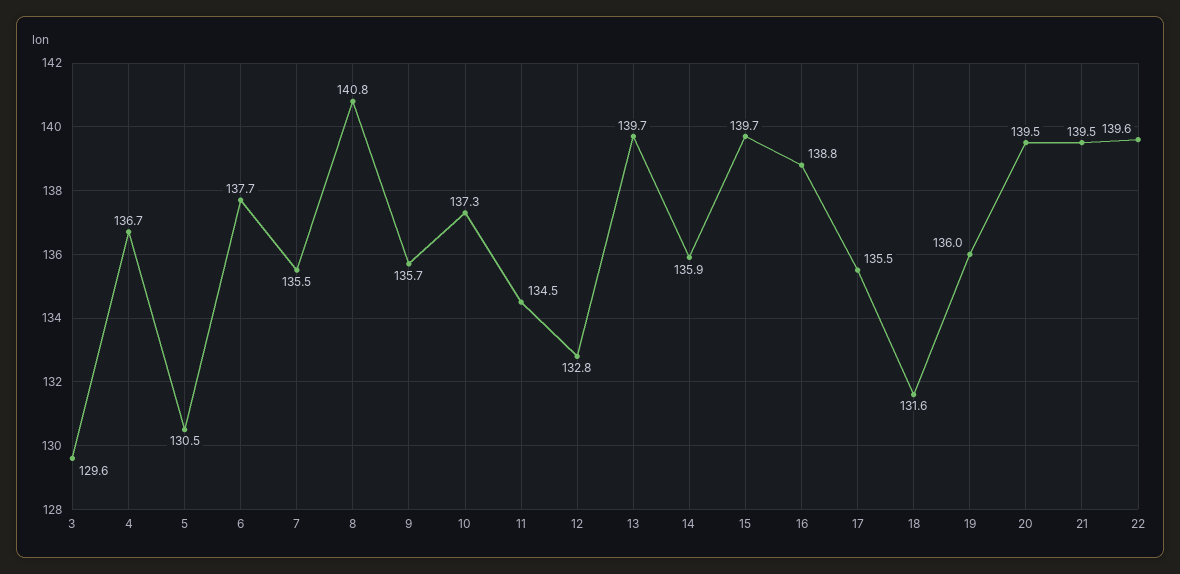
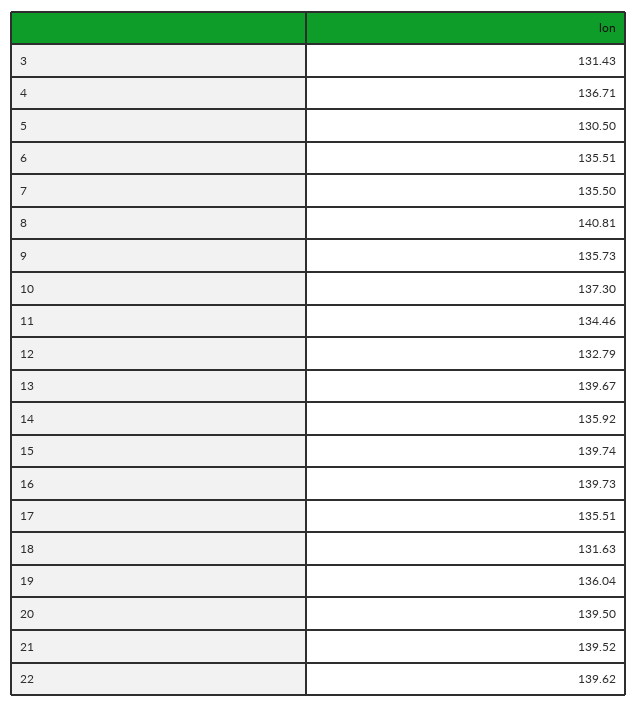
  {
-   "3": 129.6,
+   "3": 131.43,
    "4": 136.71,
    "5": 130.5,
-   "6": 137.7,
+   "6": 135.51,
    "7": 135.5,
    "8": 140.81,
    "9": 135.73,
    "10": 137.3,
    "11": 134.46,
    "12": 132.79,
    "13": 139.67,
    "14": 135.92,
    "15": 139.74,
-   "16": 138.8,
+   "16": 139.73,
    "17": 135.51,
    "18": 131.63,
    "19": 136.04,
    "20": 139.5,
    "21": 139.52,
    "22": 139.62
  }

